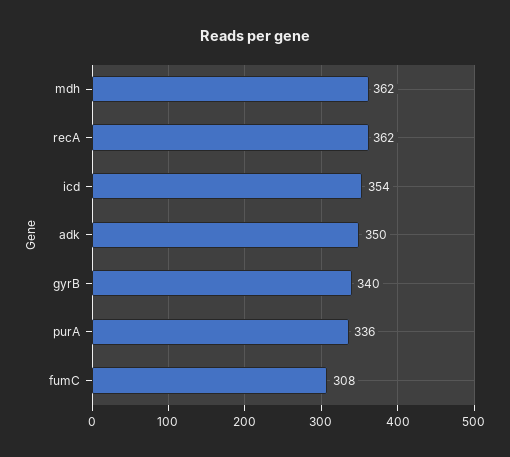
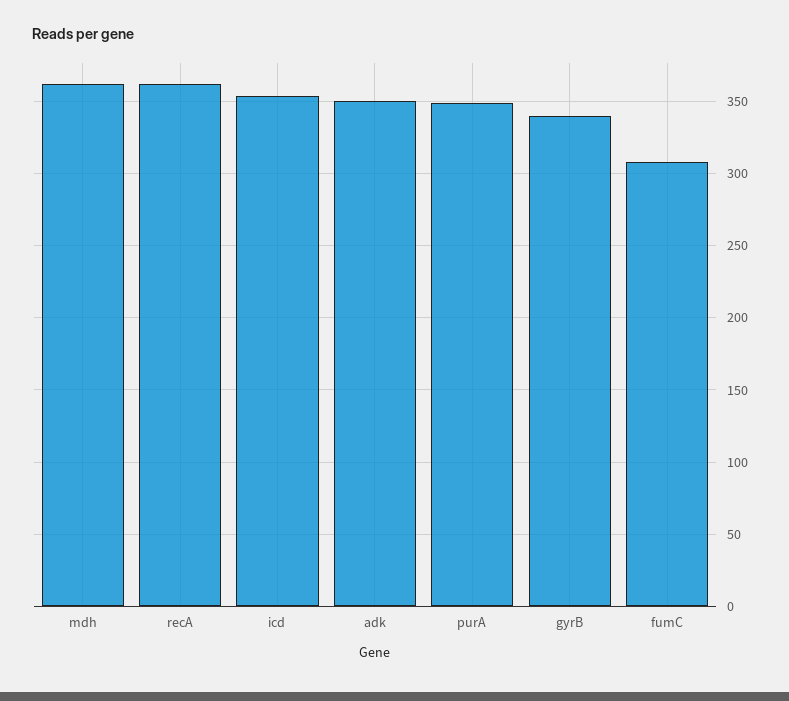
  {
    "mdh": 362,
    "recA": 362,
    "icd": 354,
    "adk": 350,
    "gyrB": 340,
-   "purA": 336,
+   "purA": 350,
    "fumC": 308
  }

